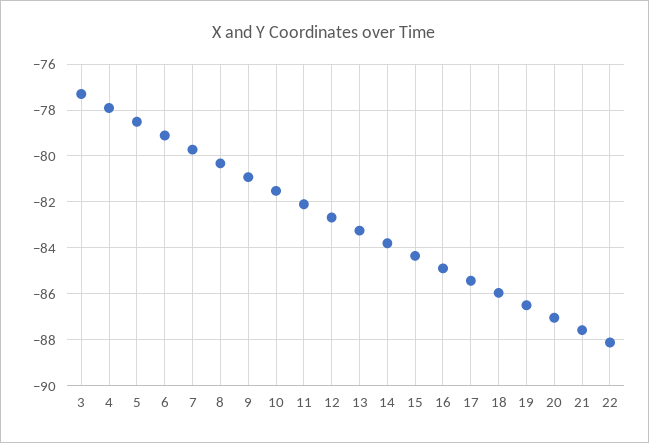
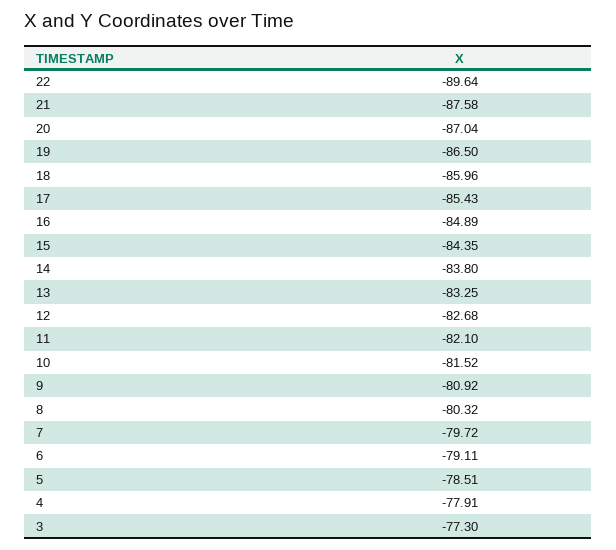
  {
    "3": -77.3,
    "4": -77.91,
    "5": -78.51,
    "6": -79.11,
    "7": -79.72,
    "8": -80.32,
    "9": -80.92,
    "10": -81.52,
    "11": -82.1,
    "12": -82.68,
    "13": -83.25,
    "14": -83.8,
    "15": -84.35,
    "16": -84.89,
    "17": -85.43,
    "18": -85.96,
    "19": -86.5,
    "20": -87.04,
    "21": -87.58,
-   "22": -88
+   "22": -89.64
  }

